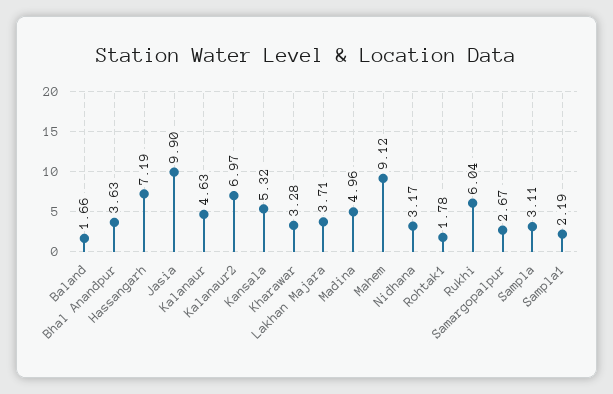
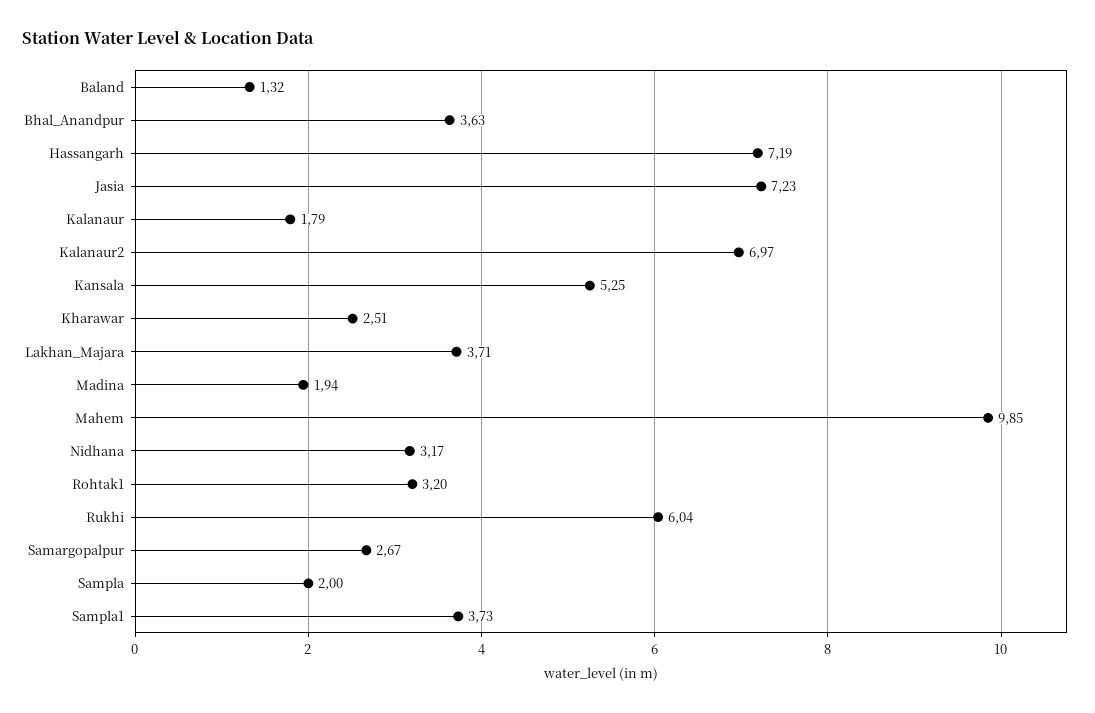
  {
-   "Baland": 1.66,
+   "Baland": 1.32,
    "Bhal Anandpur": 3.63,
    "Hassangarh": 7.19,
-   "Jasia": 9.9,
+   "Jasia": 7.23,
-   "Kalanaur": 4.63,
+   "Kalanaur": 1.79,
    "Kalanaur2": 6.97,
-   "Kansala": 5.32,
+   "Kansala": 5.25,
-   "Kharawar": 3.28,
+   "Kharawar": 2.51,
    "Lakhan Majara": 3.71,
-   "Madina": 4.96,
+   "Madina": 1.94,
-   "Mahem": 9.12,
+   "Mahem": 9.85,
    "Nidhana": 3.17,
-   "Rohtak1": 1.78,
+   "Rohtak1": 3.2,
    "Rukhi": 6.04,
    "Samargopalpur": 2.67,
-   "Sampla": 3.11,
+   "Sampla": 2,
-   "Sampla1": 2.19
+   "Sampla1": 3.73
  }

